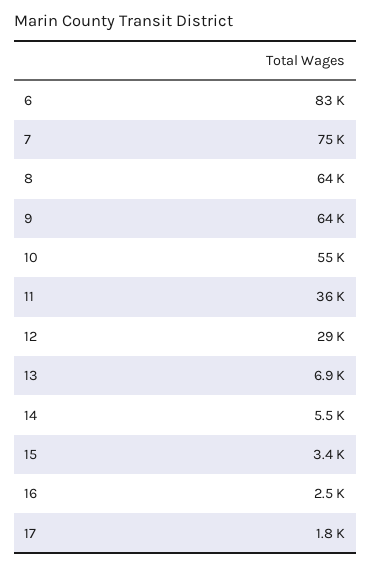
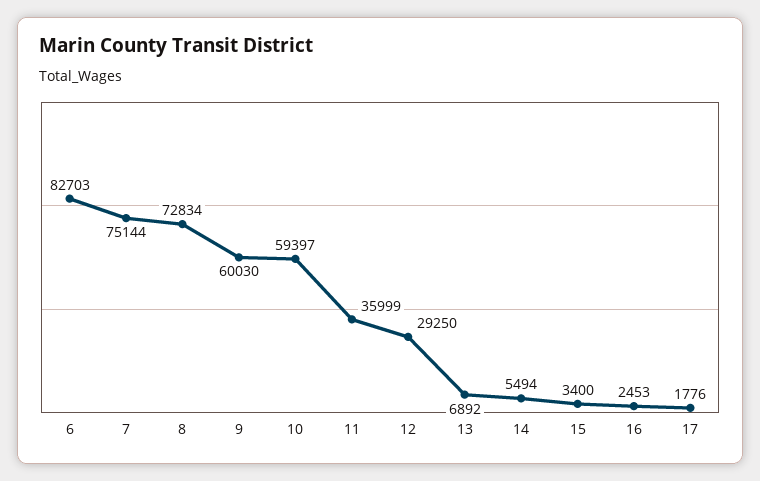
  {
    "6": 82703,
    "7": 75144,
-   "8": 64000,
+   "8": 72834,
-   "9": 64000,
+   "9": 60030,
-   "10": 55000,
+   "10": 59397,
    "11": 35999,
    "12": 29250,
    "13": 6892,
    "14": 5494,
    "15": 3400,
    "16": 2453,
    "17": 1776
  }

